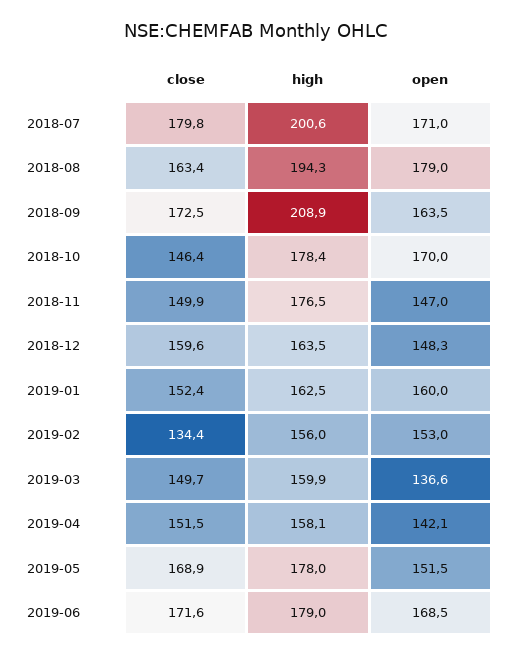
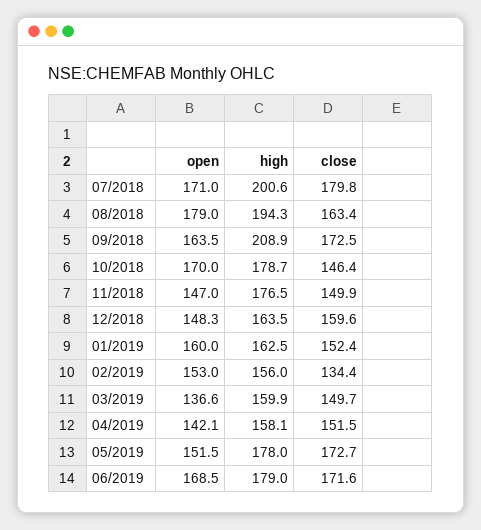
  {
    "close": {
      "2018-07": 179.8,
      "2018-08": 163.4,
      "2018-09": 172.5,
      "2018-10": 146.4,
      "2018-11": 149.9,
      "2018-12": 159.6,
      "2019-01": 152.4,
      "2019-02": 134.4,
      "2019-03": 149.7,
      "2019-04": 151.5,
-     "2019-05": 168.9,
+     "2019-05": 172.7,
      "2019-06": 171.6
    },
    "high": {
      "2018-07": 200.6,
      "2018-08": 194.3,
      "2018-09": 208.9,
-     "2018-10": 178.4,
+     "2018-10": 178.7,
      "2018-11": 176.5,
      "2018-12": 163.5,
      "2019-01": 162.5,
      "2019-02": 156,
      "2019-03": 159.9,
      "2019-04": 158.1,
      "2019-05": 178,
      "2019-06": 179
    },
    "open": {
      "2018-07": 171,
      "2018-08": 179,
      "2018-09": 163.5,
      "2018-10": 170,
      "2018-11": 147,
      "2018-12": 148.3,
      "2019-01": 160,
      "2019-02": 153,
      "2019-03": 136.6,
      "2019-04": 142.1,
      "2019-05": 151.5,
      "2019-06": 168.5
    }
  }

